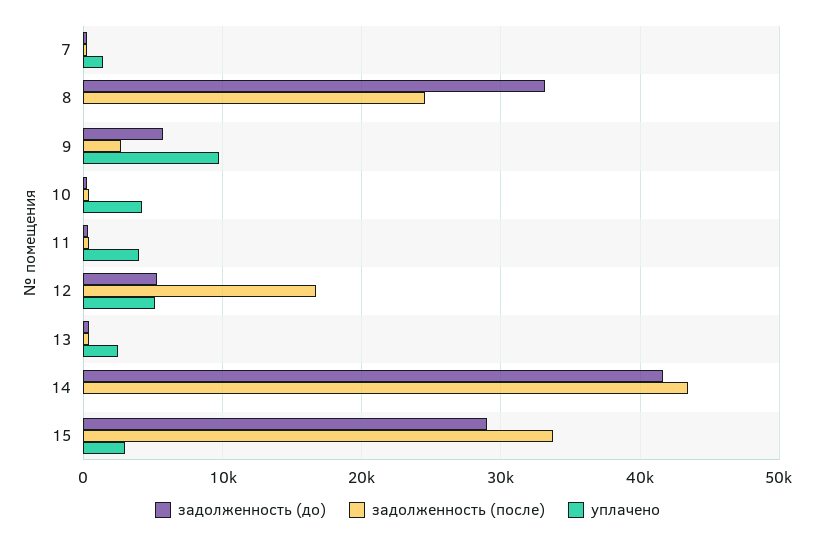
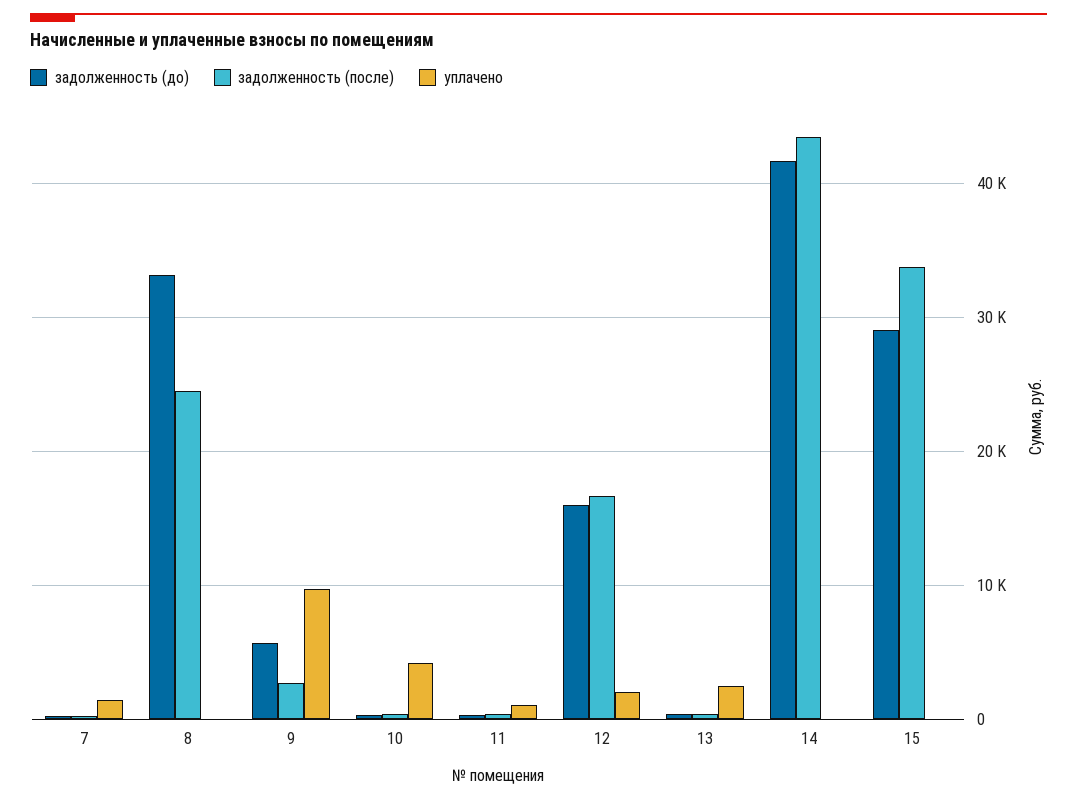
  {
    "задолженность (до)": {
      "7": 0,
      "8": 33000,
      "9": 6000,
      "10": 0,
      "11": 0,
-     "12": 5000,
+     "12": 16000,
      "13": 0,
      "14": 42000,
      "15": 29000
    },
    "задолженность (после)": {
      "7": 0,
      "8": 25000,
      "9": 3000,
      "10": 0,
      "11": 0,
      "12": 17000,
      "13": 0,
      "14": 43000,
      "15": 34000
    },
    "уплачено": {
      "7": 1000,
      "8": 0,
      "9": 10000,
      "10": 4000,
-     "11": 4000,
+     "11": 1000,
-     "12": 5000,
+     "12": 2000,
      "13": 2000,
      "14": 0,
-     "15": 3000
+     "15": 0
    }
  }

